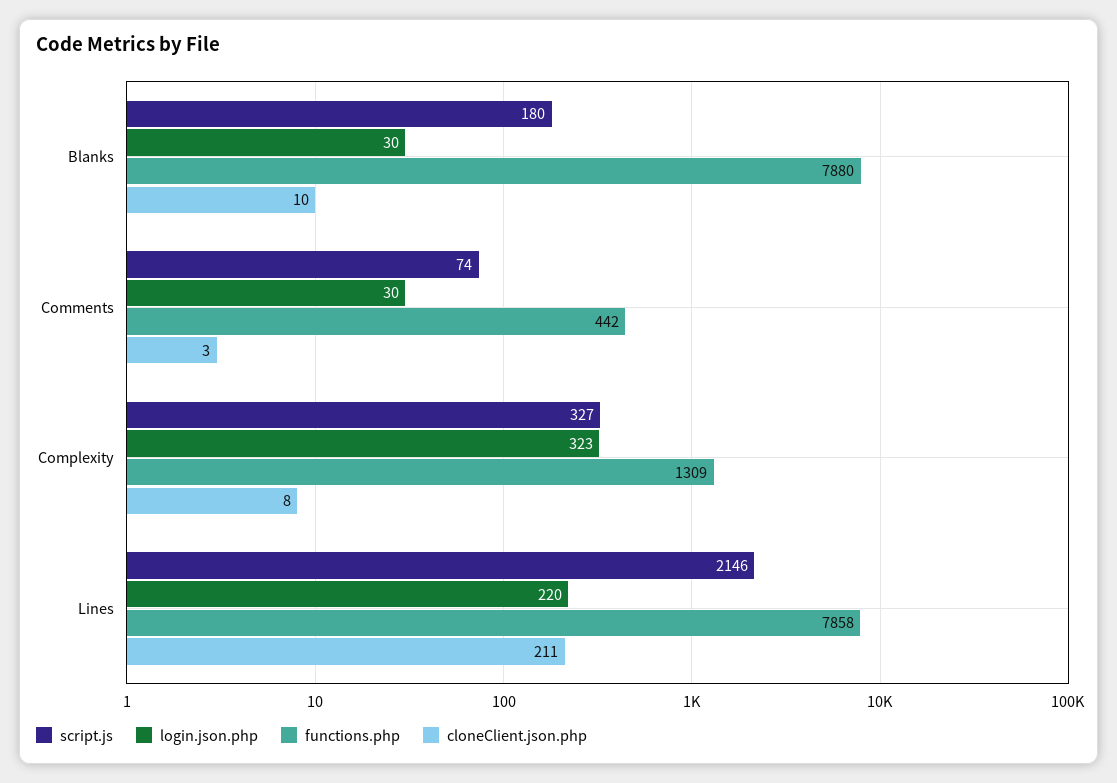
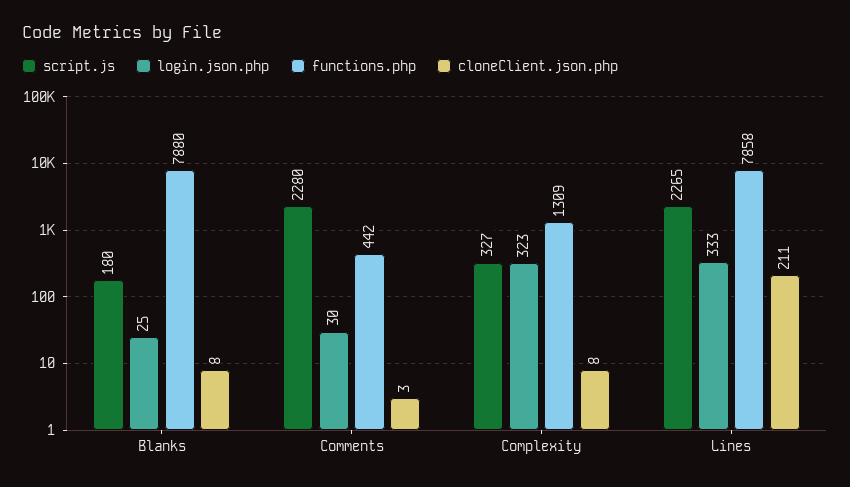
  {
    "script.js": {
      "Blanks": 180,
-     "Comments": 74,
+     "Comments": 2280,
      "Complexity": 327,
-     "Lines": 2146
+     "Lines": 2265
    },
    "login.json.php": {
-     "Blanks": 30,
+     "Blanks": 25,
      "Comments": 30,
      "Complexity": 323,
-     "Lines": 220
+     "Lines": 333
    },
    "functions.php": {
      "Blanks": 7880,
      "Comments": 442,
      "Complexity": 1309,
      "Lines": 7858
    },
    "cloneClient.json.php": {
-     "Blanks": 10,
+     "Blanks": 8,
      "Comments": 3,
      "Complexity": 8,
      "Lines": 211
    }
  }

